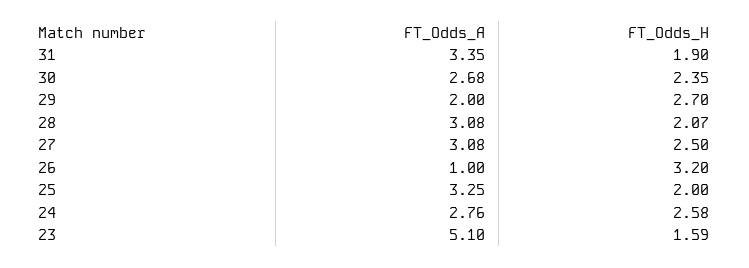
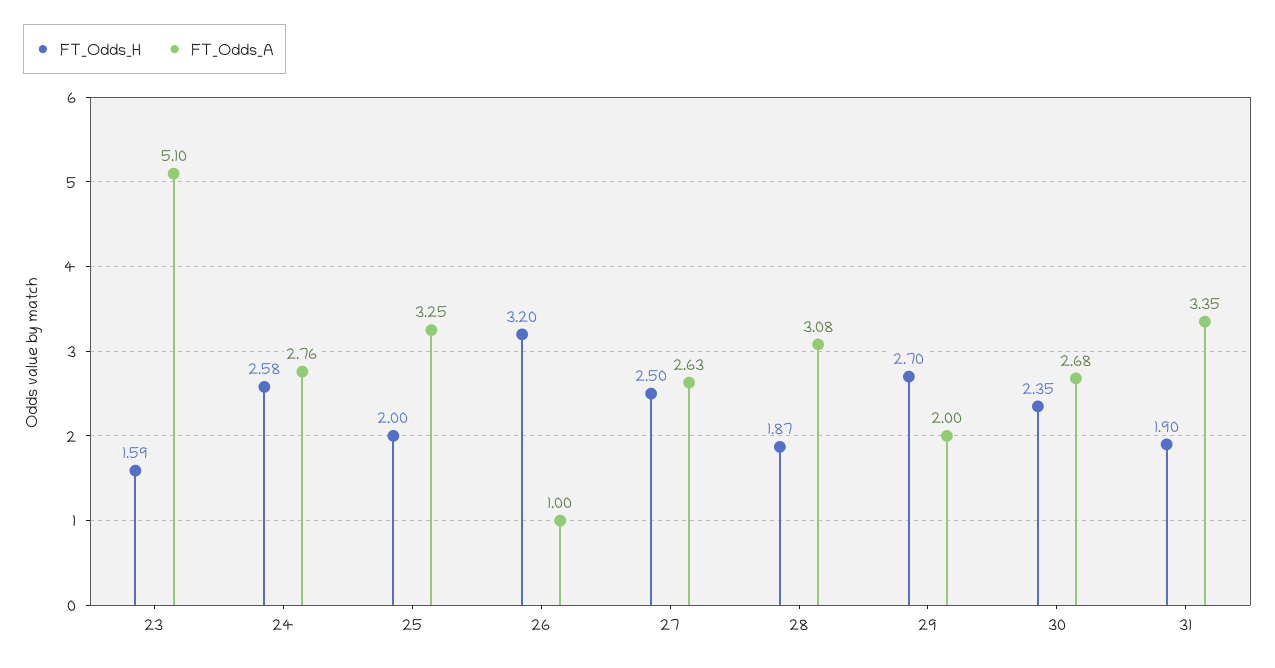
  {
    "FT_Odds_A": {
      "31": 3.35,
      "30": 2.68,
      "29": 2,
      "28": 3.08,
-     "27": 3.08,
+     "27": 2.63,
      "26": 1,
      "25": 3.25,
      "24": 2.76,
      "23": 5.1
    },
    "FT_Odds_H": {
      "31": 1.9,
      "30": 2.35,
      "29": 2.7,
-     "28": 2.07,
+     "28": 1.87,
      "27": 2.5,
      "26": 3.2,
      "25": 2,
      "24": 2.58,
      "23": 1.59
    }
  }

